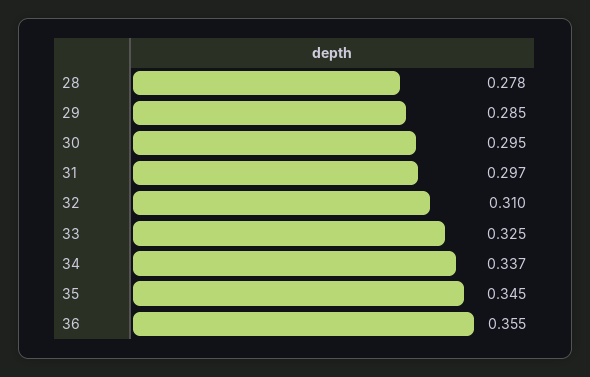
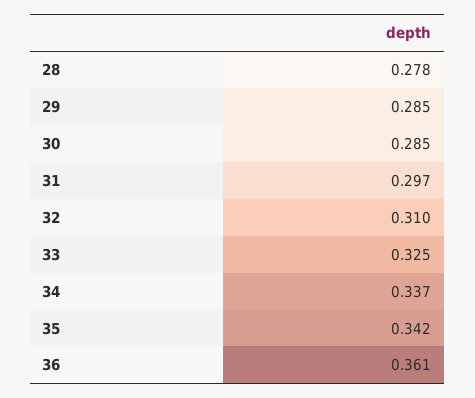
  {
    "28": 0.278,
    "29": 0.285,
-   "30": 0.295,
+   "30": 0.285,
    "31": 0.297,
    "32": 0.31,
    "33": 0.325,
    "34": 0.337,
-   "35": 0.345,
+   "35": 0.342,
-   "36": 0.355
+   "36": 0.361
  }

